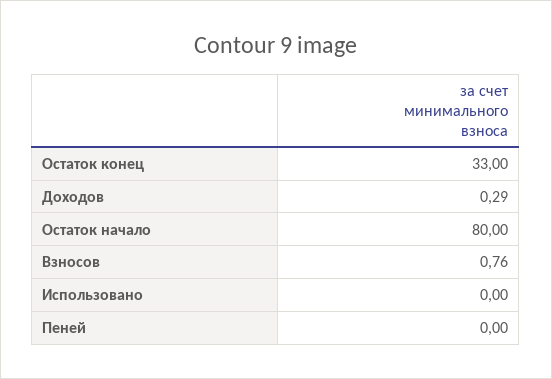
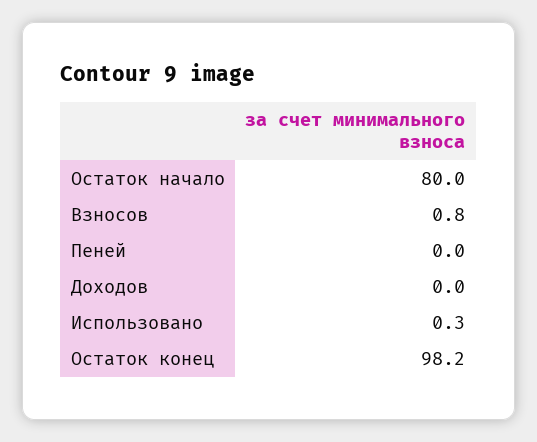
  {
-   "Остаток конец": 33,
+   "Остаток конец": 98.2,
-   "Доходов": 0.29,
+   "Доходов": 0,
    "Остаток начало": 80,
    "Взносов": 0.76,
-   "Использовано": 0,
+   "Использовано": 0.3,
    "Пеней": 0
  }

